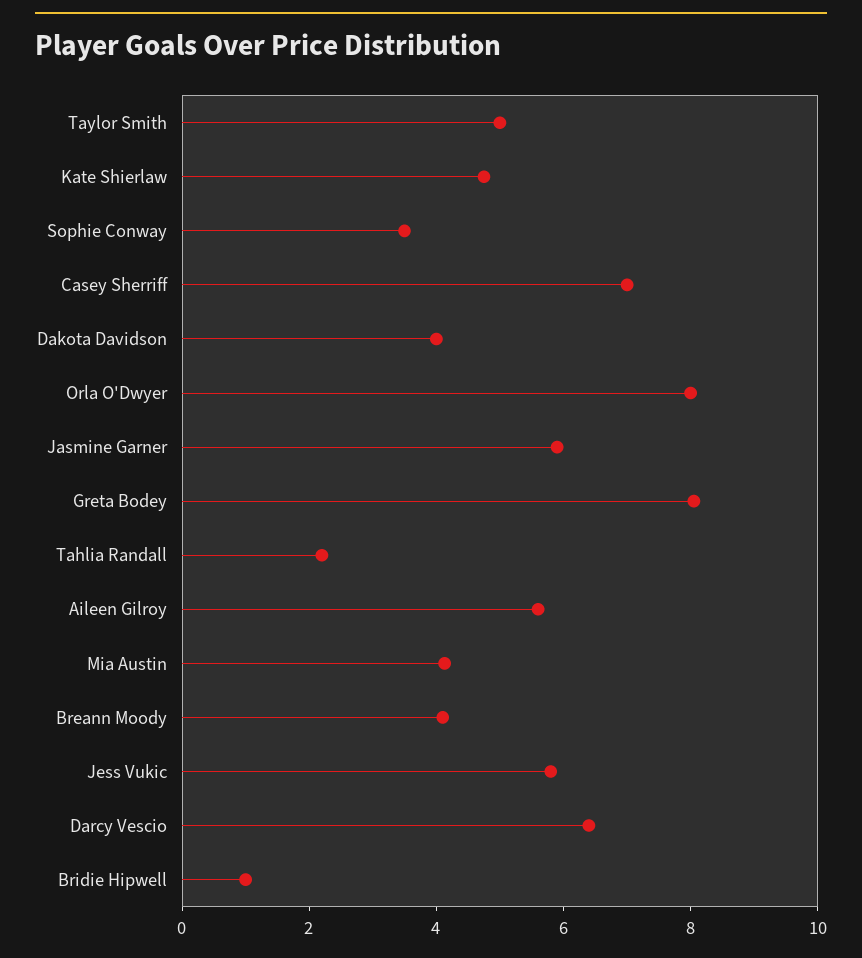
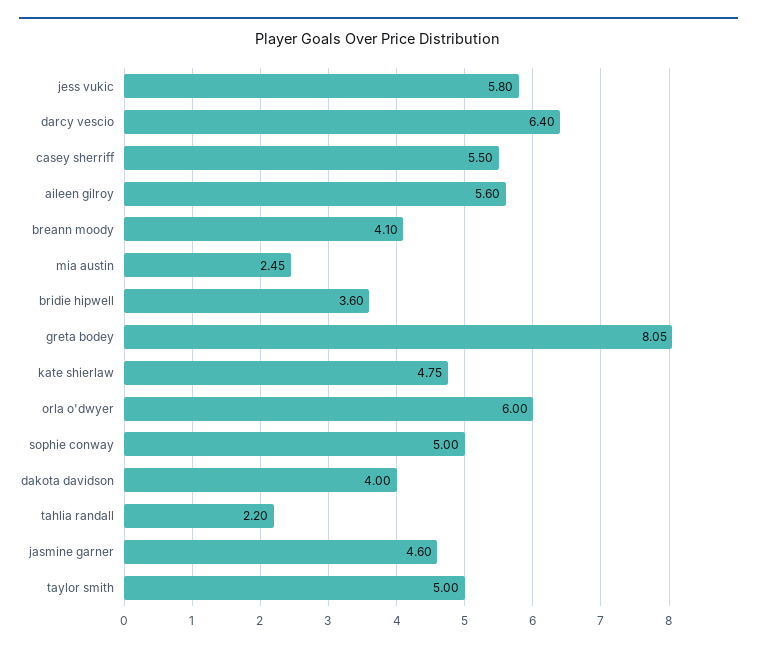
  {
    "Taylor Smith": 5,
    "Kate Shierlaw": 4.75,
-   "Sophie Conway": 3.5,
+   "Sophie Conway": 5,
-   "Casey Sherriff": 7,
+   "Casey Sherriff": 5.5,
    "Dakota Davidson": 4,
-   "Orla O'Dwyer": 8,
+   "Orla O'Dwyer": 6,
-   "Jasmine Garner": 6,
+   "Jasmine Garner": 4.6,
    "Greta Bodey": 8.05,
    "Tahlia Randall": 2.2,
    "Aileen Gilroy": 5.6,
-   "Mia Austin": 4,
+   "Mia Austin": 2.45,
    "Breann Moody": 4.1,
    "Jess Vukic": 5.8,
    "Darcy Vescio": 6.4,
-   "Bridie Hipwell": 1
+   "Bridie Hipwell": 3.6
  }

